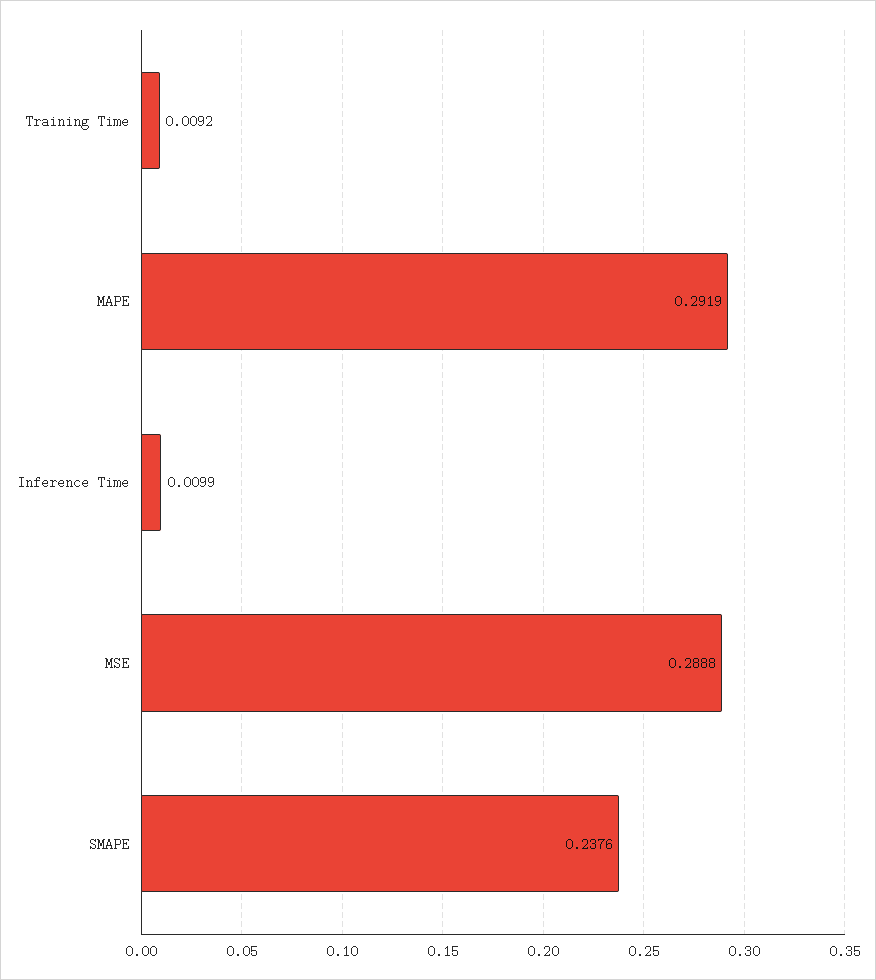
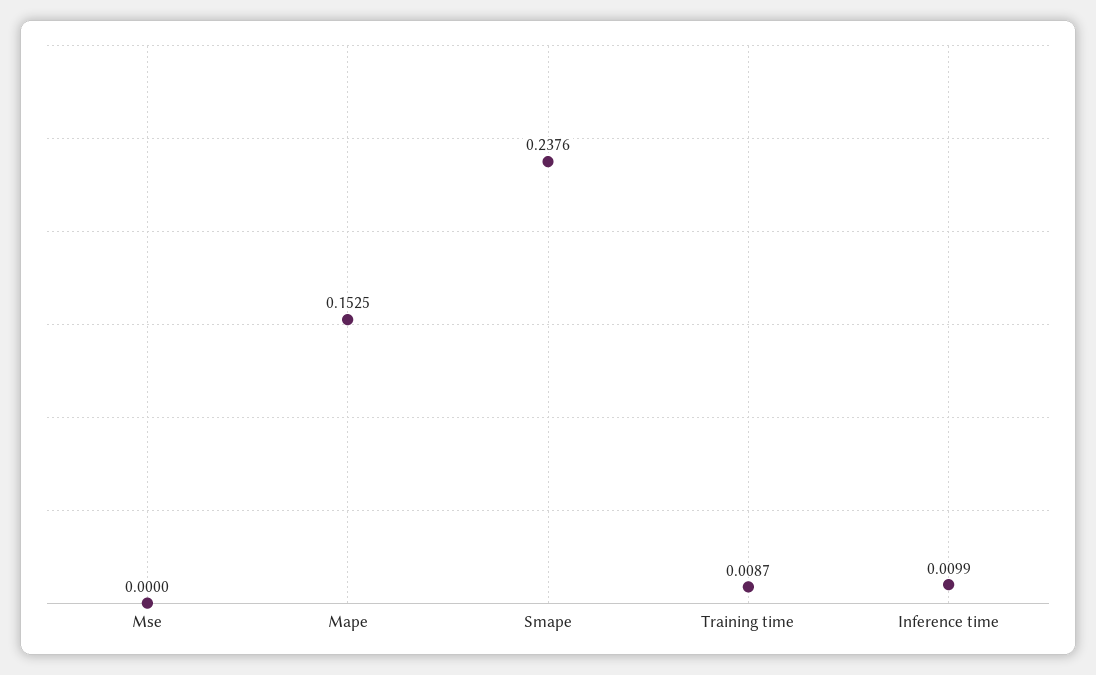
  {
-   "Training Time": 0.0092,
+   "Training Time": 0.0087,
-   "MAPE": 0.2919,
+   "MAPE": 0.1525,
    "Inference Time": 0.0099,
-   "MSE": 0.2888,
+   "MSE": 0,
    "SMAPE": 0.2376
  }

